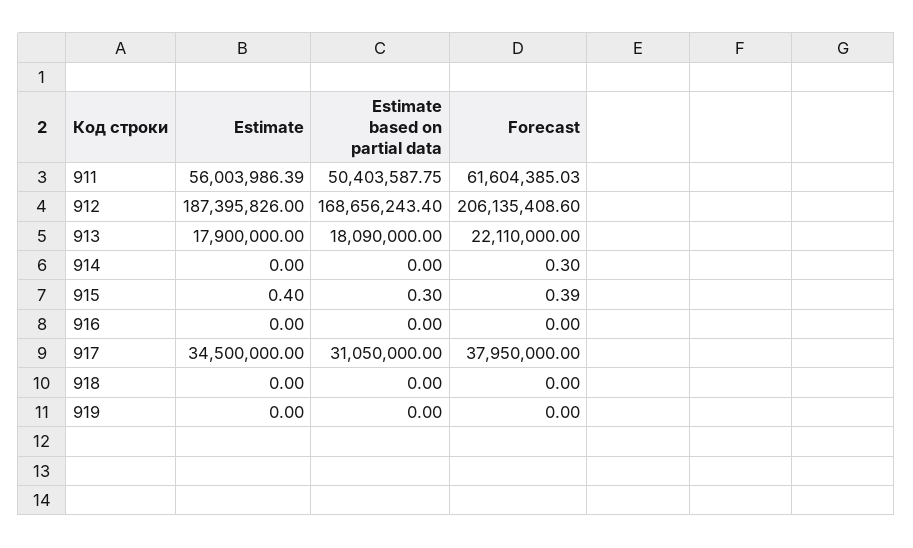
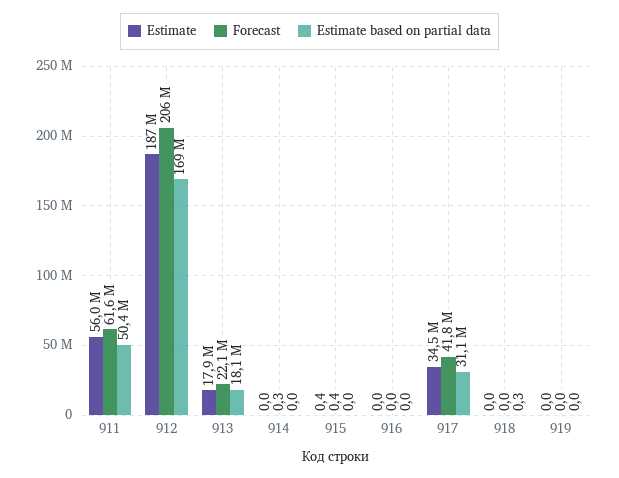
  {
    "Estimate": {
      "911": 56003986.39,
      "912": 187395826,
      "913": 17900000,
      "914": 0,
      "915": 0.4,
      "916": 0,
      "917": 34500000,
      "918": 0,
      "919": 0
    },
    "Estimate based on partial data": {
      "911": 50403587.75,
      "912": 168656243.4,
      "913": 18090000,
      "914": 0,
-     "915": 0.3,
+     "915": 0,
      "916": 0,
      "917": 31050000,
-     "918": 0,
+     "918": 0.3,
      "919": 0
    },
    "Forecast": {
      "911": 61604385.03,
      "912": 206135408.6,
      "913": 22110000,
      "914": 0.3,
      "915": 0.39,
      "916": 0,
-     "917": 37950000,
+     "917": 41800000,
      "918": 0,
      "919": 0
    }
  }

